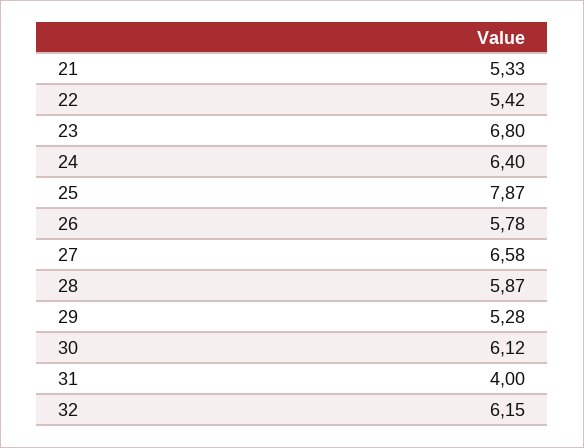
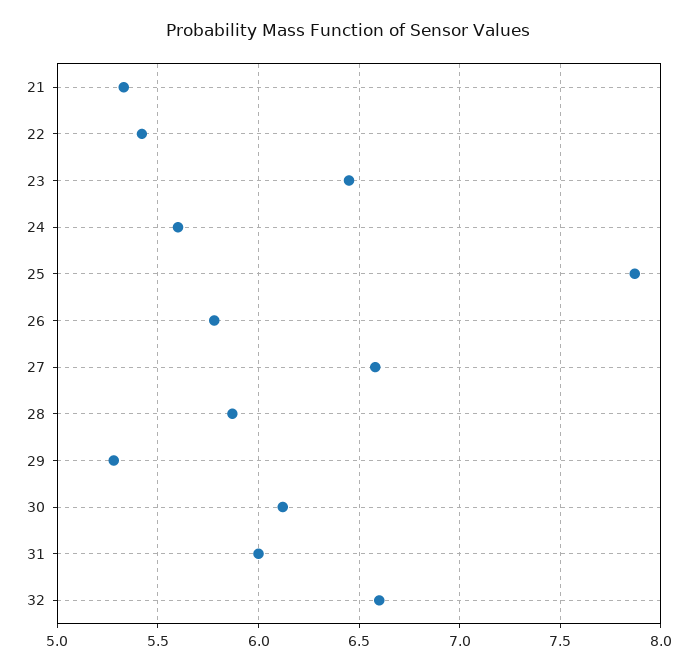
  {
    "21": 5.33,
    "22": 5.42,
-   "23": 6.8,
+   "23": 6.45,
-   "24": 6.4,
+   "24": 5.6,
    "25": 7.87,
    "26": 5.78,
    "27": 6.58,
    "28": 5.87,
    "29": 5.28,
    "30": 6.12,
-   "31": 4,
+   "31": 6,
-   "32": 6.15
+   "32": 6.6
  }

